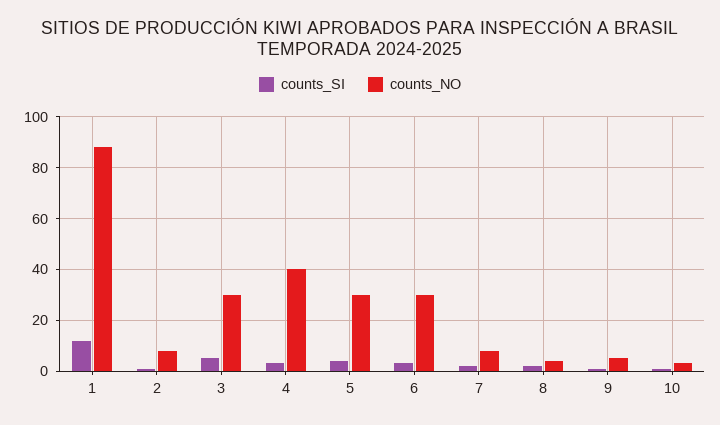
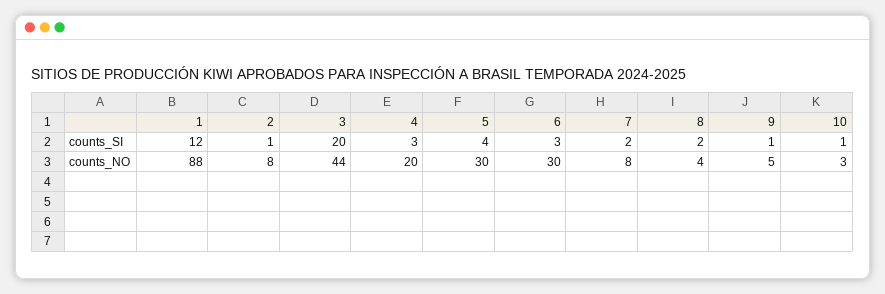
  {
    "counts_SI": {
      "1": 12,
      "2": 1,
-     "3": 5,
+     "3": 20,
      "4": 3,
      "5": 4,
      "6": 3,
      "7": 2,
      "8": 2,
      "9": 1,
      "10": 1
    },
    "counts_NO": {
      "1": 88,
      "2": 8,
-     "3": 30,
+     "3": 44,
-     "4": 40,
+     "4": 20,
      "5": 30,
      "6": 30,
      "7": 8,
      "8": 4,
      "9": 5,
      "10": 3
    }
  }

